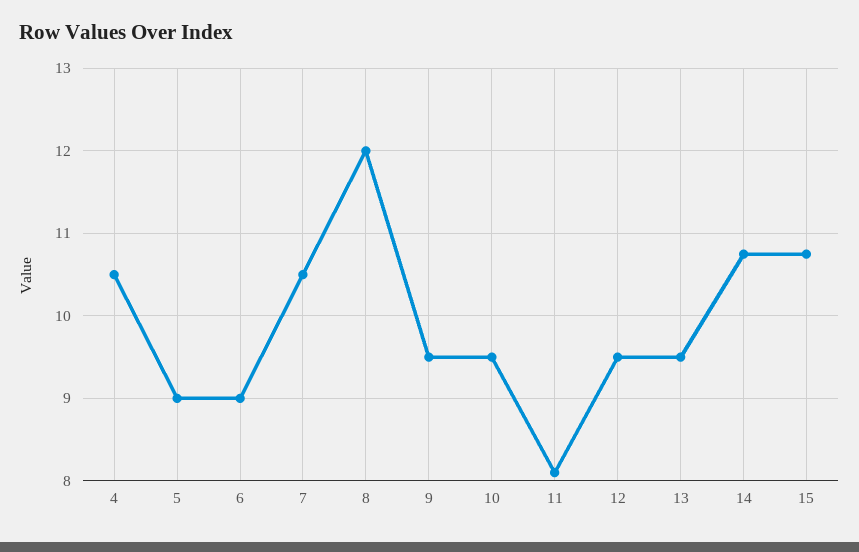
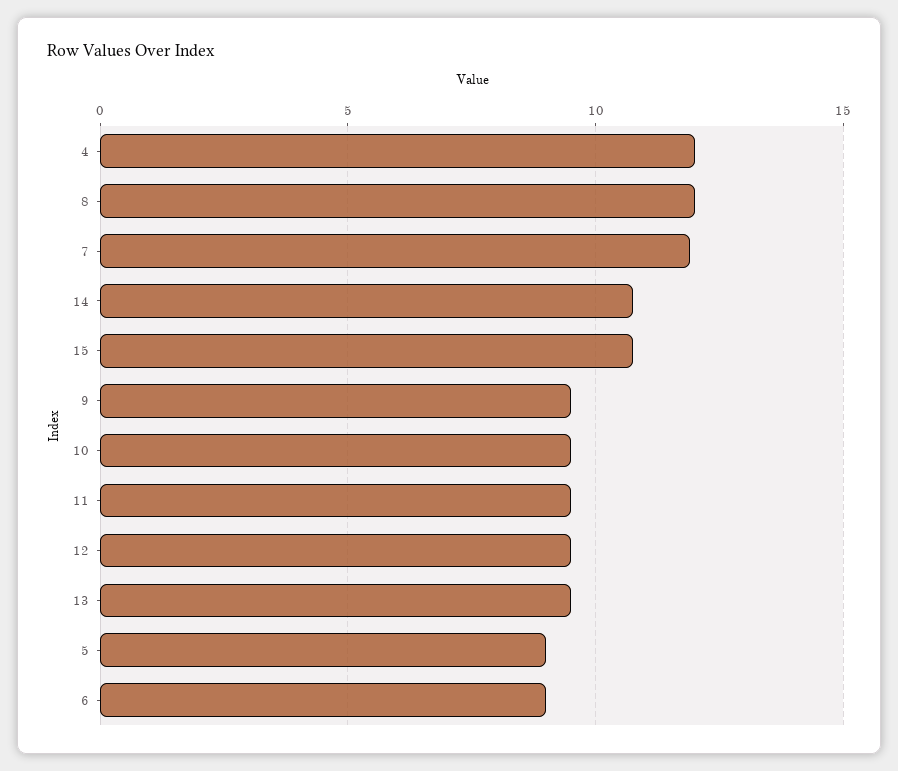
  {
-   "4": 10.5,
+   "4": 12,
    "5": 9,
    "6": 9,
-   "7": 10.5,
+   "7": 12,
    "8": 12,
    "9": 9.5,
    "10": 9.5,
-   "11": 8.1,
+   "11": 9.5,
    "12": 9.5,
    "13": 9.5,
    "14": 10.8,
    "15": 10.8
  }

